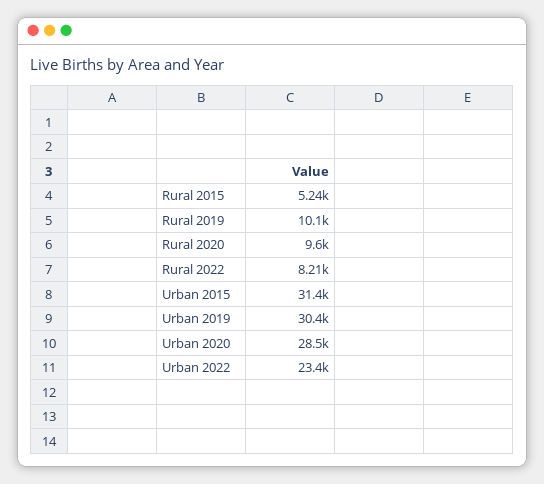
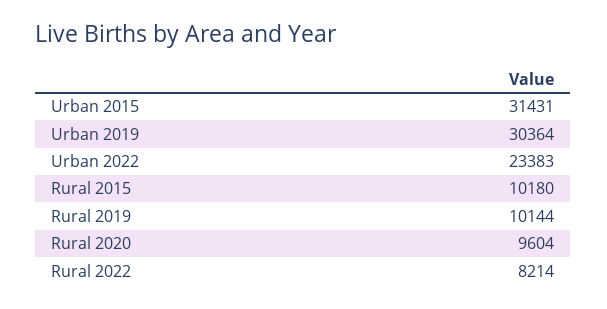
  {
-   "Rural 2015": 5240,
+   "Rural 2015": 10180,
    "Rural 2019": 10144,
    "Rural 2020": 9604,
    "Rural 2022": 8214,
    "Urban 2015": 31431,
    "Urban 2019": 30364,
-   "Urban 2020": 28500,
    "Urban 2022": 23383
  }

